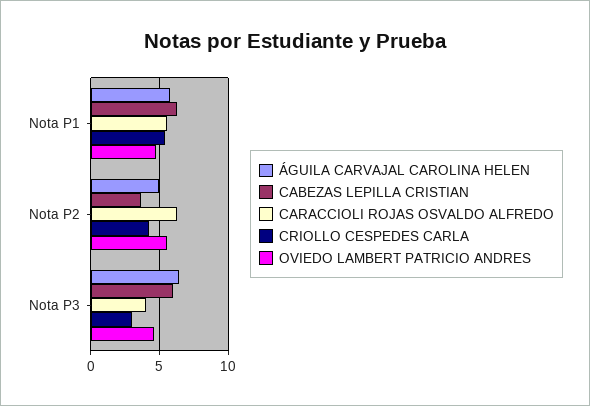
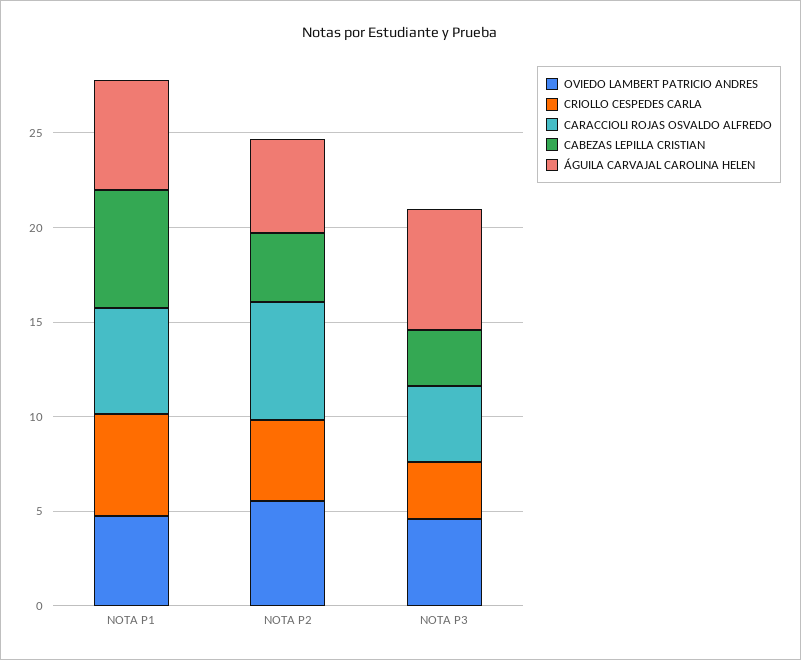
  {
    "ÁGUILA CARVAJAL CAROLINA HELEN": {
      "Nota P1": 6,
      "Nota P2": 5,
      "Nota P3": 6.5
    },
    "CABEZAS LEPILLA CRISTIAN": {
      "Nota P1": 6.5,
      "Nota P2": 3.5,
-     "Nota P3": 6
+     "Nota P3": 3
    },
    "CARACCIOLI ROJAS OSVALDO ALFREDO": {
      "Nota P1": 5.5,
      "Nota P2": 6.5,
      "Nota P3": 4
    },
    "CRIOLLO CESPEDES CARLA": {
      "Nota P1": 5.5,
      "Nota P2": 4,
      "Nota P3": 3
    },
    "OVIEDO LAMBERT PATRICIO ANDRES": {
      "Nota P1": 4.5,
      "Nota P2": 5.5,
      "Nota P3": 4.5
    }
  }

